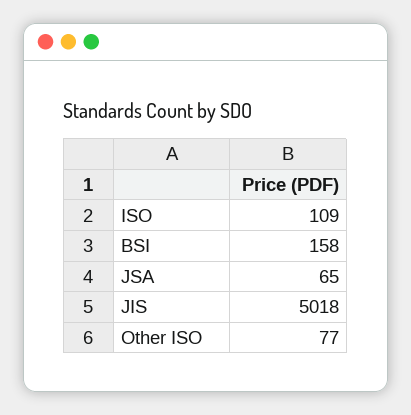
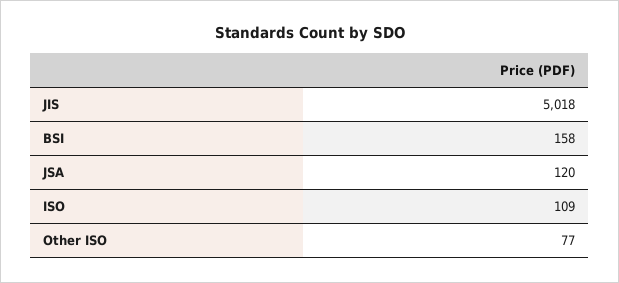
  {
    "ISO": 109,
    "BSI": 158,
-   "JSA": 65,
+   "JSA": 120,
    "JIS": 5018,
    "Other ISO": 77
  }

